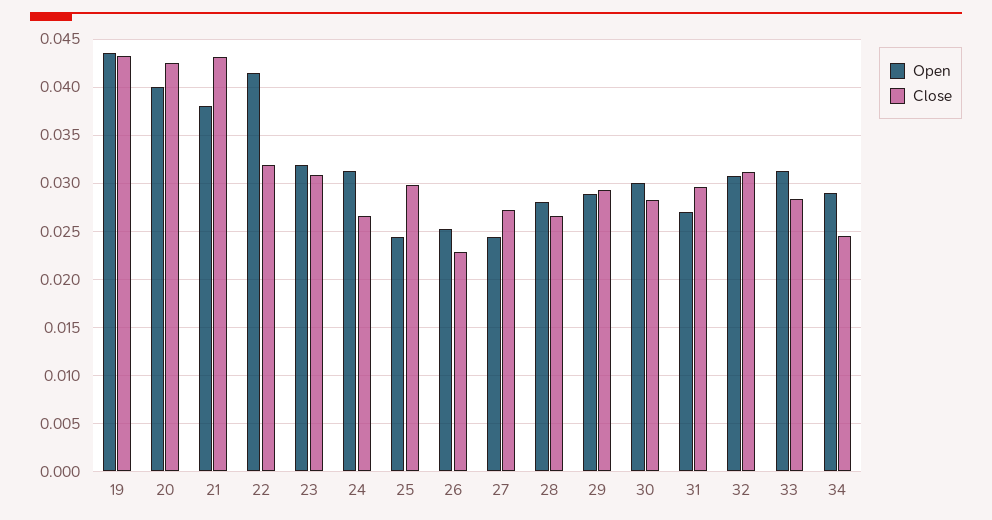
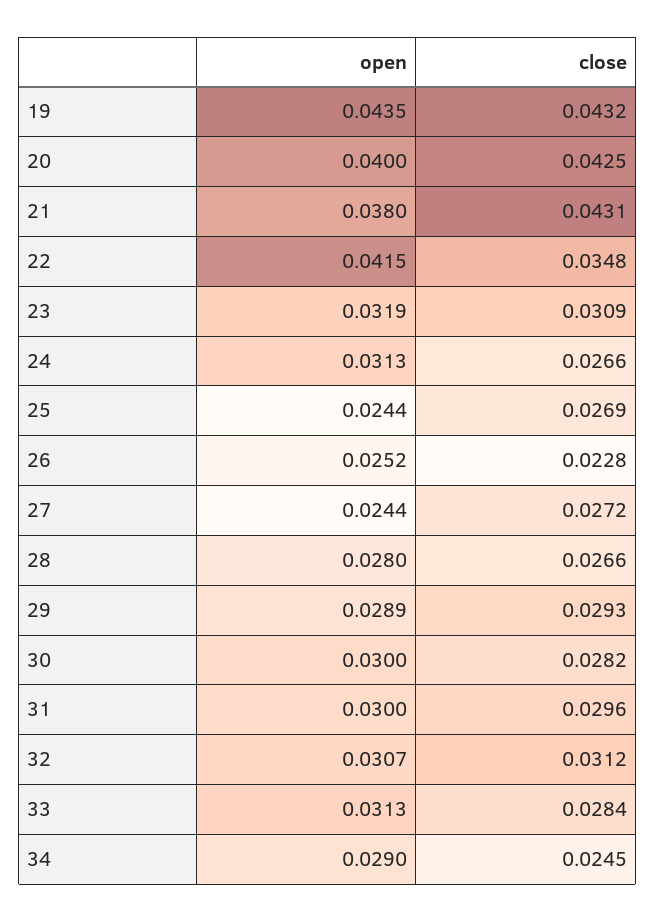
  {
    "Open": {
      "19": 0.0435,
      "20": 0.04,
      "21": 0.038,
      "22": 0.0415,
      "23": 0.0319,
      "24": 0.0313,
      "25": 0.0244,
      "26": 0.0252,
      "27": 0.0244,
      "28": 0.028,
      "29": 0.0289,
      "30": 0.03,
-     "31": 0.027,
+     "31": 0.03,
      "32": 0.0307,
      "33": 0.0313,
      "34": 0.029
    },
    "Close": {
      "19": 0.0432,
      "20": 0.0425,
      "21": 0.0431,
-     "22": 0.032,
+     "22": 0.0348,
      "23": 0.0309,
      "24": 0.0266,
-     "25": 0.03,
+     "25": 0.0269,
      "26": 0.0228,
      "27": 0.0272,
      "28": 0.0266,
      "29": 0.0293,
      "30": 0.0282,
      "31": 0.0296,
      "32": 0.0312,
      "33": 0.0284,
      "34": 0.0245
    }
  }

